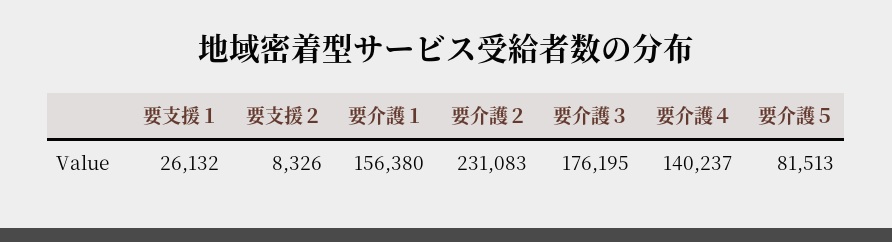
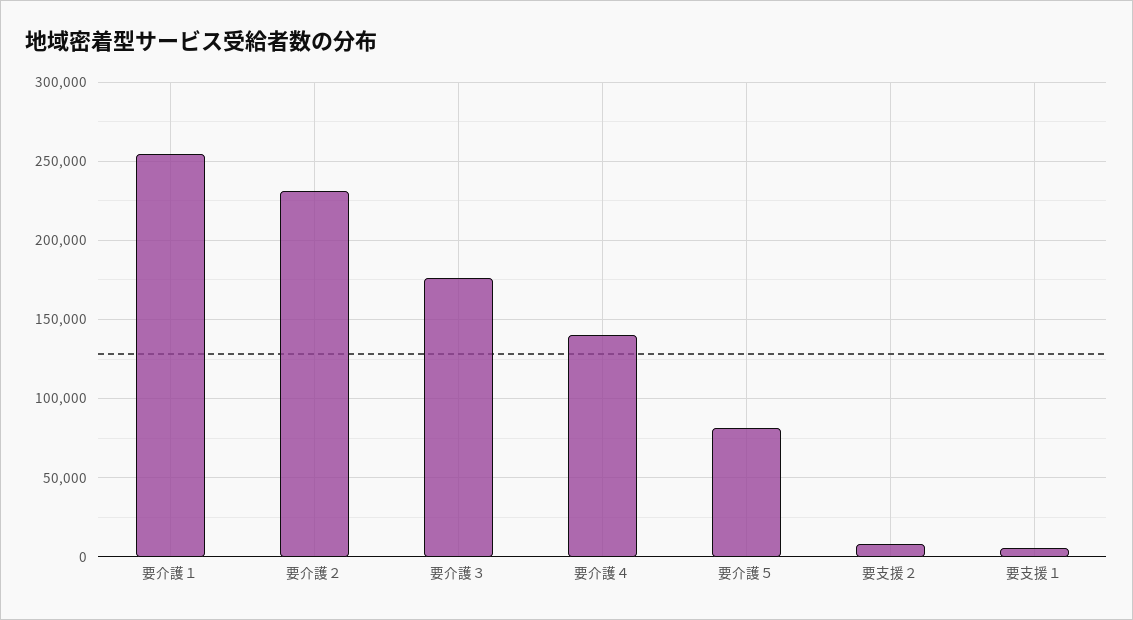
  {
-   "要支援１": 26132,
+   "要支援１": 5000,
    "要支援２": 8326,
-   "要介護１": 156380,
+   "要介護１": 255000,
    "要介護２": 231083,
    "要介護３": 176195,
    "要介護４": 140237,
    "要介護５": 81513
  }

